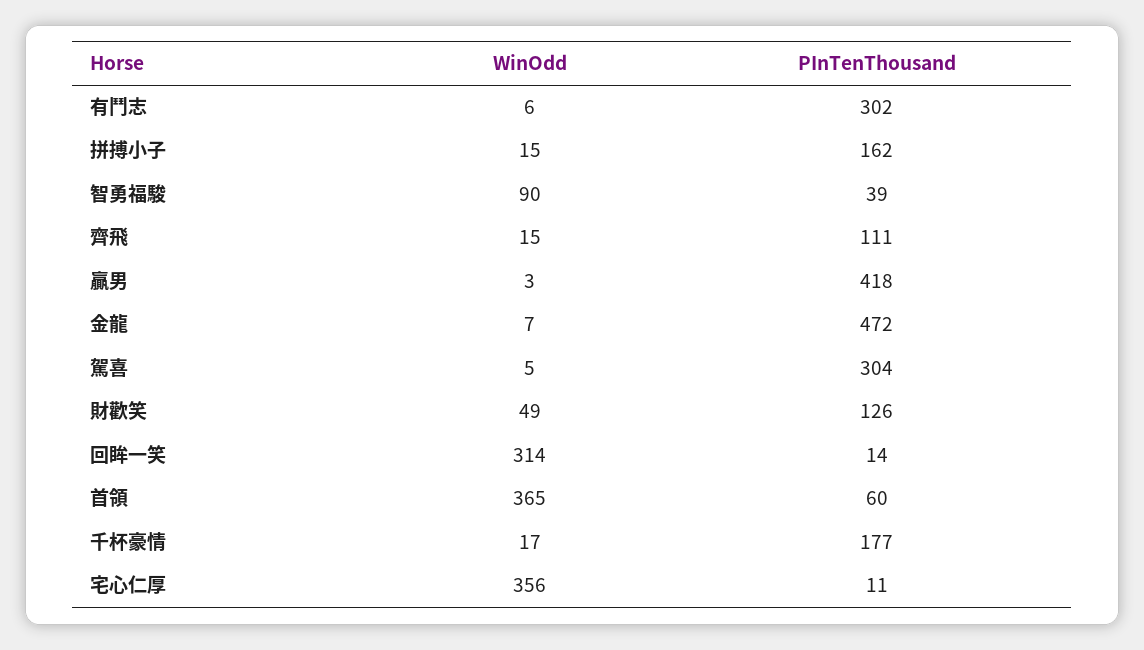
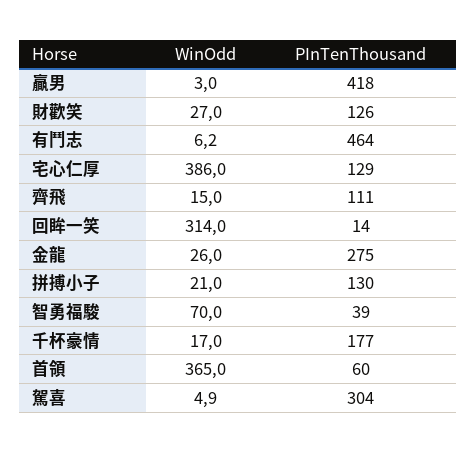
  {
    "WinOdd": {
      "有鬥志": 6.2,
-     "拼搏小子": 15,
+     "拼搏小子": 21,
-     "智勇福駿": 90,
+     "智勇福駿": 70,
      "齊飛": 15,
      "贏男": 3,
-     "金龍": 7,
+     "金龍": 26,
      "駕喜": 4.9,
-     "財歡笑": 49,
+     "財歡笑": 27,
      "回眸一笑": 314,
      "首領": 365,
      "千杯豪情": 17,
-     "宅心仁厚": 356
+     "宅心仁厚": 386
    },
    "PInTenThousand": {
-     "有鬥志": 302,
+     "有鬥志": 464,
-     "拼搏小子": 162,
+     "拼搏小子": 130,
      "智勇福駿": 39,
      "齊飛": 111,
      "贏男": 418,
-     "金龍": 472,
+     "金龍": 275,
      "駕喜": 304,
      "財歡笑": 126,
      "回眸一笑": 14,
      "首領": 60,
      "千杯豪情": 177,
-     "宅心仁厚": 11
+     "宅心仁厚": 129
    }
  }

